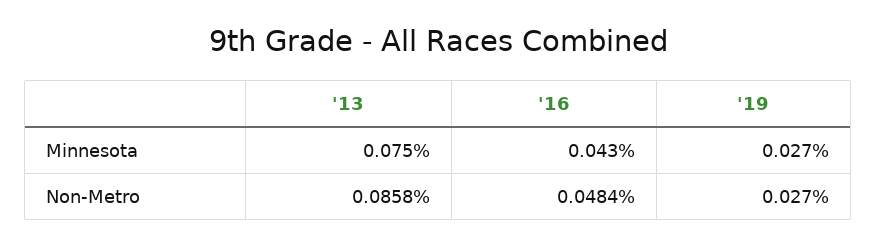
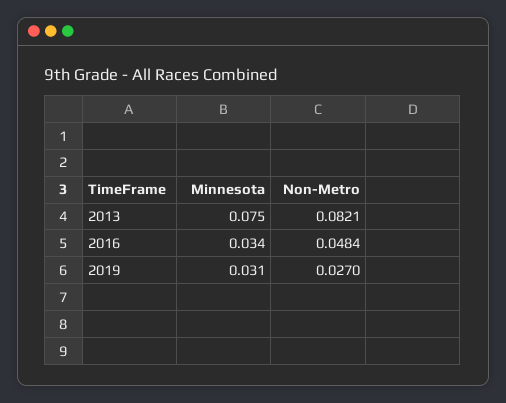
  {
    "'13": {
      "Minnesota": 0.075,
-     "Non-Metro": 0.0858
+     "Non-Metro": 0.0821
    },
    "'16": {
-     "Minnesota": 0.043,
+     "Minnesota": 0.034,
      "Non-Metro": 0.0484
    },
    "'19": {
-     "Minnesota": 0.027,
+     "Minnesota": 0.031,
      "Non-Metro": 0.027
    }
  }

